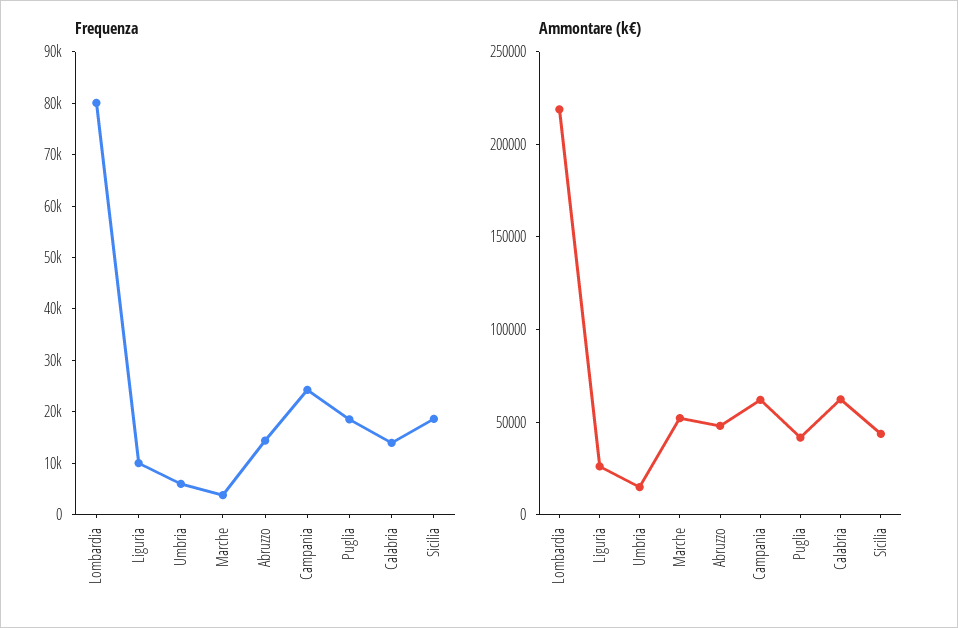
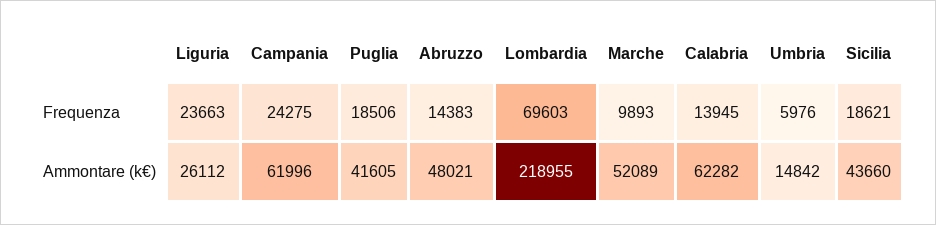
  {
    "Frequenza": {
-     "Lombardia": 80000,
+     "Lombardia": 69603,
-     "Liguria": 10000,
+     "Liguria": 23663,
      "Umbria": 5976,
-     "Marche": 4000,
+     "Marche": 9893,
      "Abruzzo": 14383,
      "Campania": 24275,
      "Puglia": 18506,
      "Calabria": 13945,
      "Sicilia": 18621
    },
    "Ammontare (k€)": {
      "Lombardia": 218955,
      "Liguria": 26112,
      "Umbria": 14842,
      "Marche": 52089,
      "Abruzzo": 48021,
      "Campania": 61996,
      "Puglia": 41605,
      "Calabria": 62282,
      "Sicilia": 43660
    }
  }

